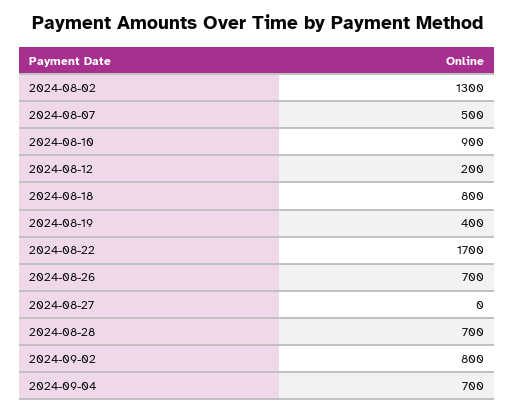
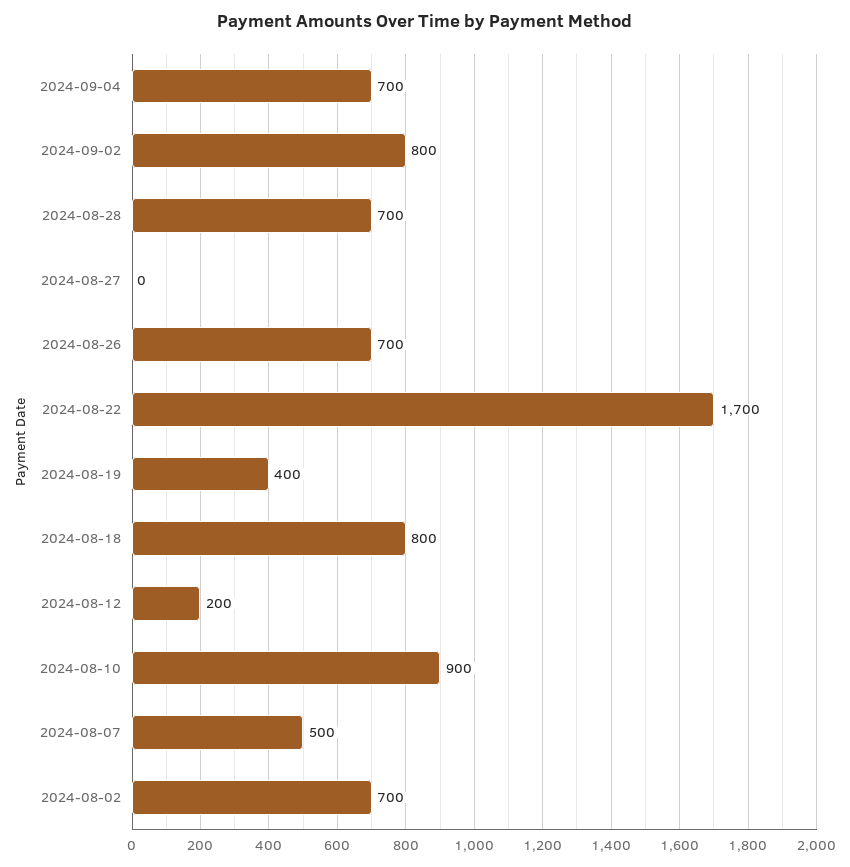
  {
-   "2024-08-02": 1300,
+   "2024-08-02": 700,
    "2024-08-07": 500,
    "2024-08-10": 900,
    "2024-08-12": 200,
    "2024-08-18": 800,
    "2024-08-19": 400,
    "2024-08-22": 1700,
    "2024-08-26": 700,
    "2024-08-27": 0,
    "2024-08-28": 700,
    "2024-09-02": 800,
    "2024-09-04": 700
  }

